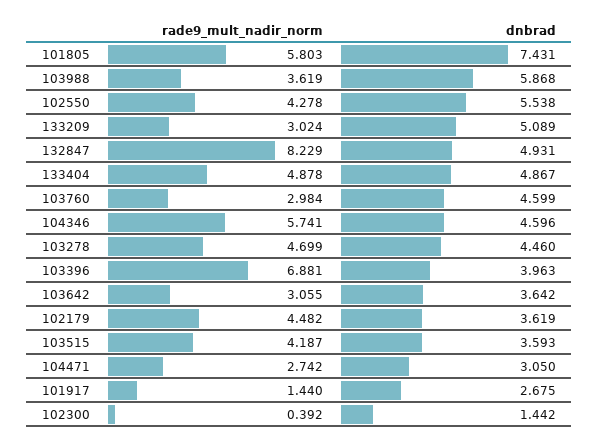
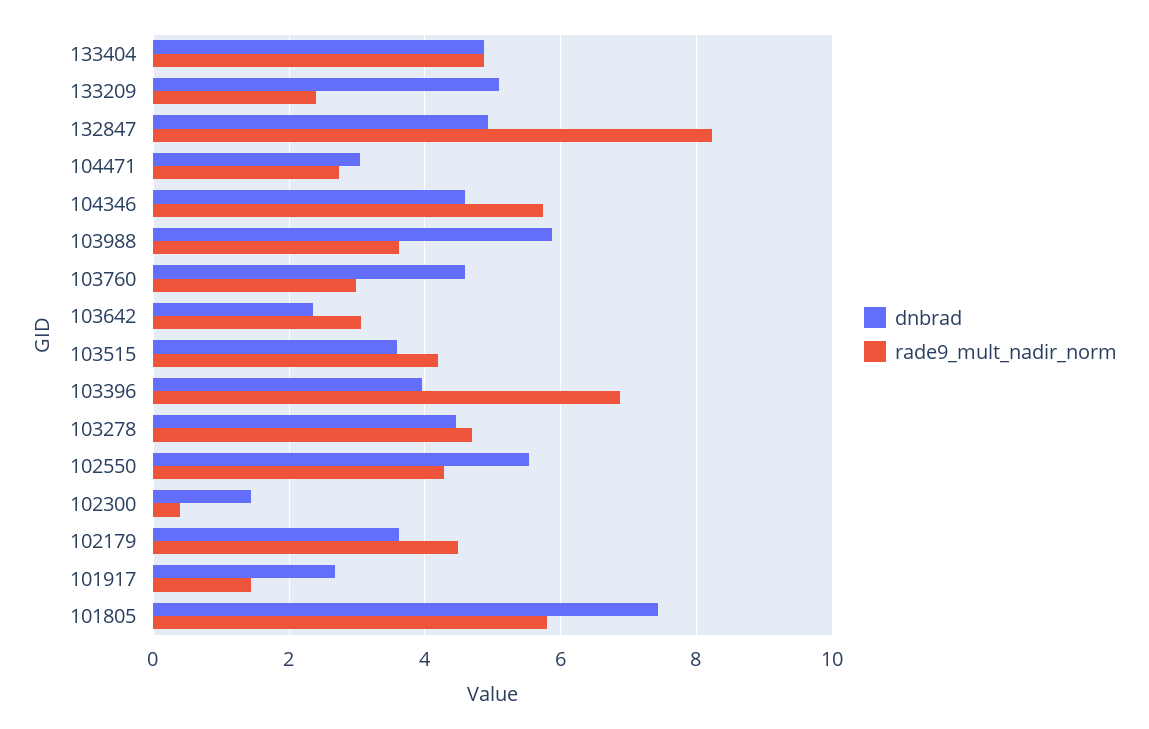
  {
    "rade9_mult_nadir_norm": {
      "101805": 5.803,
      "103988": 3.619,
      "102550": 4.278,
-     "133209": 3.024,
+     "133209": 2.4,
      "132847": 8.229,
      "133404": 4.878,
      "103760": 2.984,
      "104346": 5.741,
      "103278": 4.699,
      "103396": 6.881,
      "103642": 3.055,
      "102179": 4.482,
      "103515": 4.187,
      "104471": 2.742,
      "101917": 1.44,
      "102300": 0.392
    },
    "dnbrad": {
      "101805": 7.431,
      "103988": 5.868,
      "102550": 5.538,
      "133209": 5.089,
      "132847": 4.931,
      "133404": 4.867,
      "103760": 4.599,
      "104346": 4.596,
      "103278": 4.46,
      "103396": 3.963,
-     "103642": 3.642,
+     "103642": 2.4,
      "102179": 3.619,
      "103515": 3.593,
      "104471": 3.05,
      "101917": 2.675,
      "102300": 1.442
    }
  }

